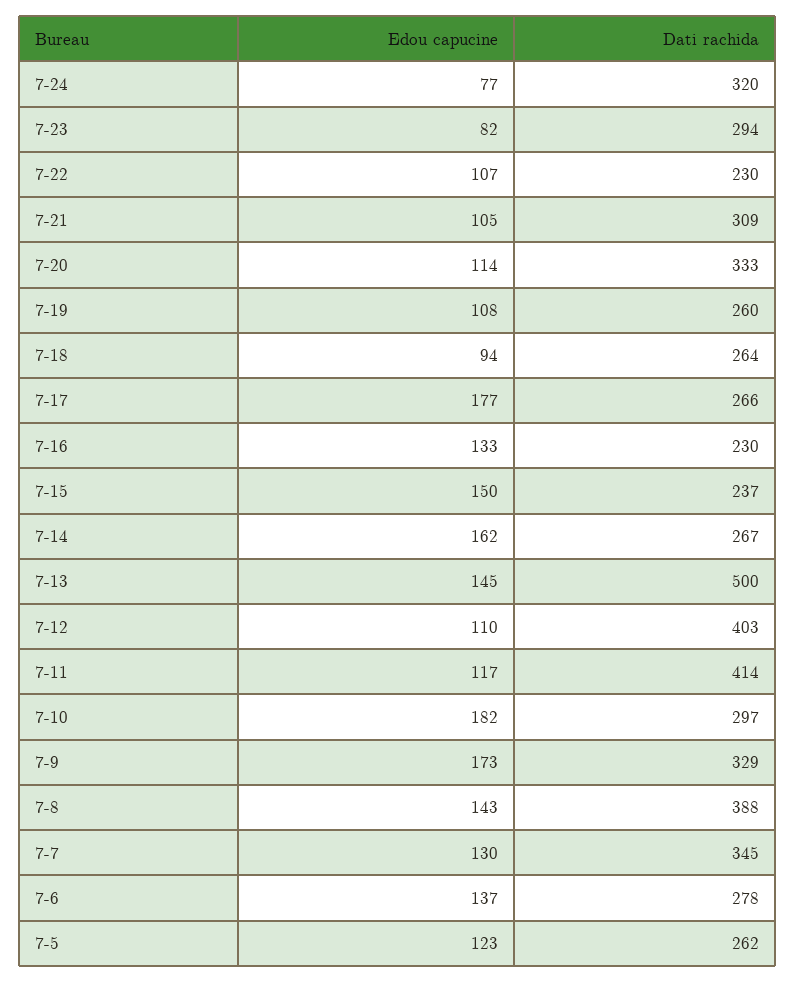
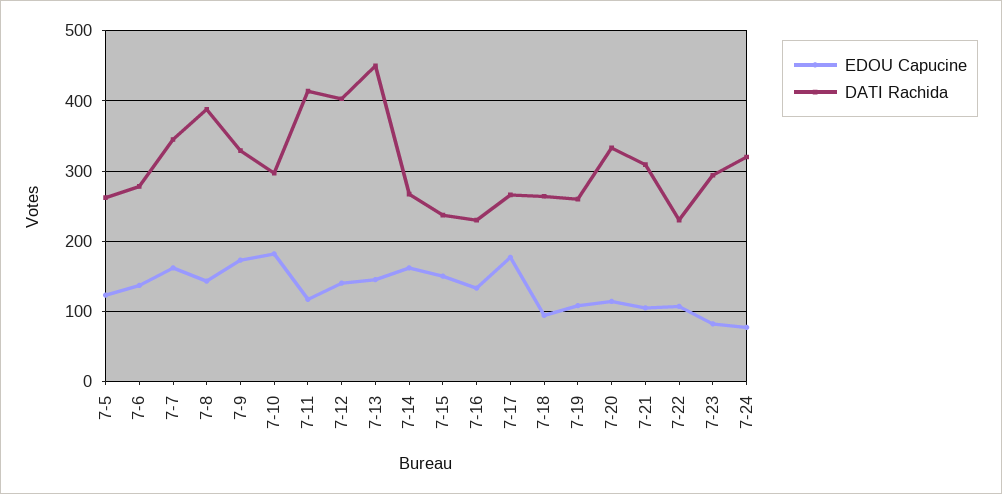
  {
    "Edou capucine": {
      "7-24": 77,
      "7-23": 82,
      "7-22": 107,
      "7-21": 105,
      "7-20": 114,
      "7-19": 108,
      "7-18": 94,
      "7-17": 177,
      "7-16": 133,
      "7-15": 150,
      "7-14": 162,
      "7-13": 145,
-     "7-12": 110,
+     "7-12": 140,
      "7-11": 117,
      "7-10": 182,
      "7-9": 173,
      "7-8": 143,
-     "7-7": 130,
+     "7-7": 160,
      "7-6": 137,
      "7-5": 123
    },
    "Dati rachida": {
      "7-24": 320,
      "7-23": 294,
      "7-22": 230,
      "7-21": 309,
      "7-20": 333,
      "7-19": 260,
      "7-18": 264,
      "7-17": 266,
      "7-16": 230,
      "7-15": 237,
      "7-14": 267,
-     "7-13": 500,
+     "7-13": 450,
      "7-12": 403,
      "7-11": 414,
      "7-10": 297,
      "7-9": 329,
      "7-8": 388,
      "7-7": 345,
      "7-6": 278,
      "7-5": 262
    }
  }

